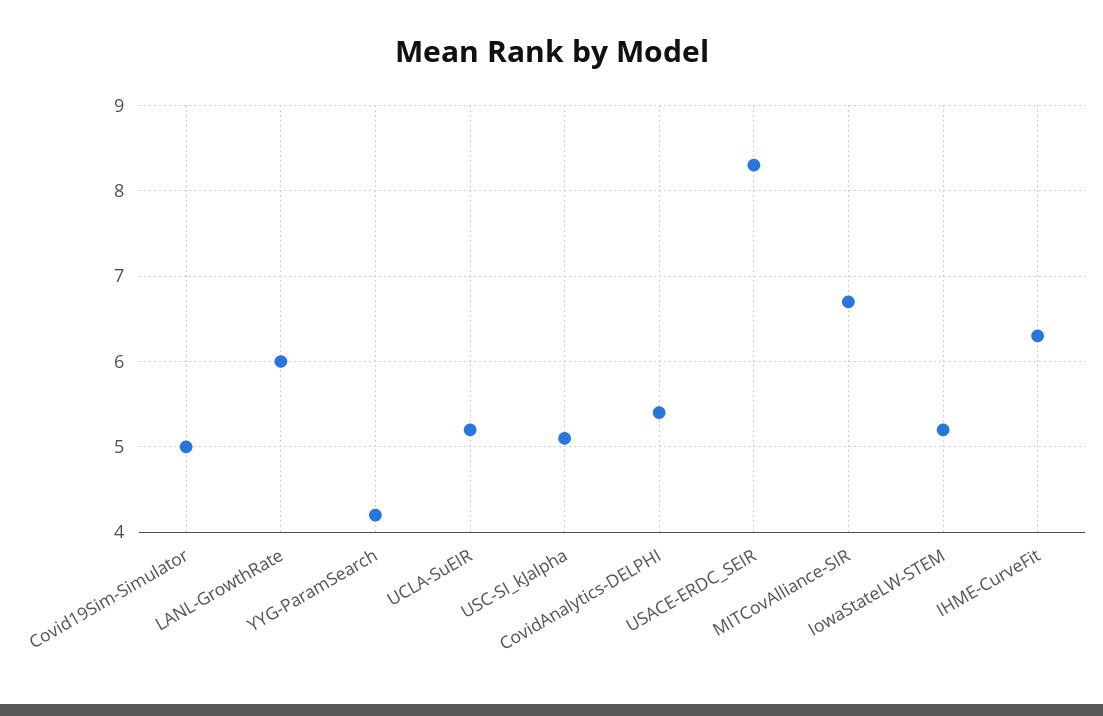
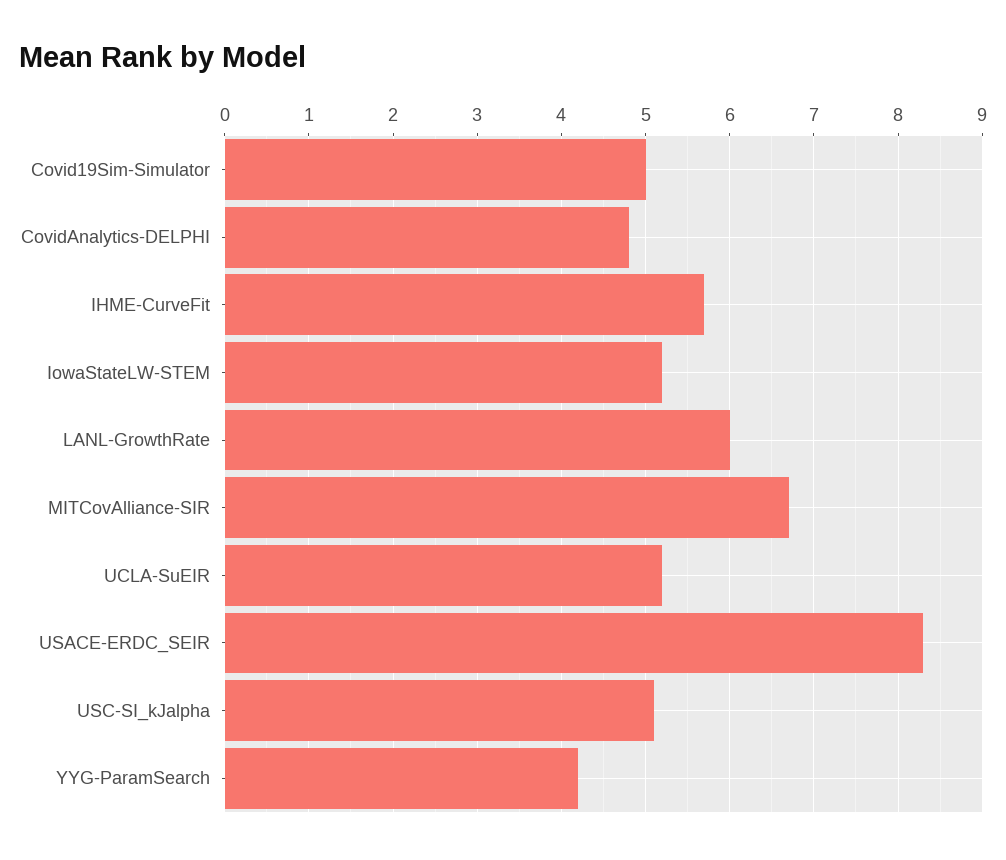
  {
    "Covid19Sim-Simulator": 5,
    "LANL-GrowthRate": 6,
    "YYG-ParamSearch": 4.2,
    "UCLA-SuEIR": 5.2,
    "USC-SI_kJalpha": 5.1,
-   "CovidAnalytics-DELPHI": 5.4,
+   "CovidAnalytics-DELPHI": 4.8,
    "USACE-ERDC_SEIR": 8.3,
    "MITCovAlliance-SIR": 6.7,
    "IowaStateLW-STEM": 5.2,
-   "IHME-CurveFit": 6.3
+   "IHME-CurveFit": 5.7
  }

